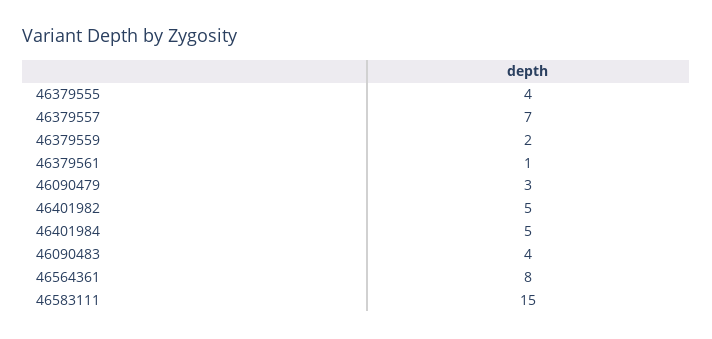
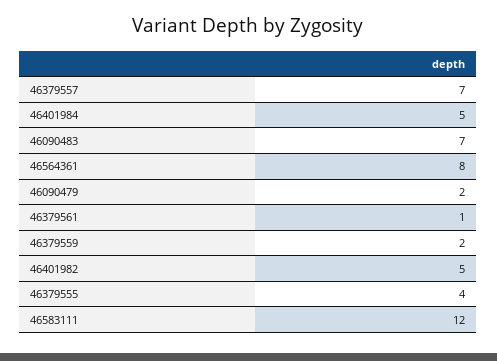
  {
    "46379555": 4,
    "46379557": 7,
    "46379559": 2,
    "46379561": 1,
-   "46090479": 3,
+   "46090479": 2,
    "46401982": 5,
    "46401984": 5,
-   "46090483": 4,
+   "46090483": 7,
    "46564361": 8,
-   "46583111": 15
+   "46583111": 12
  }

